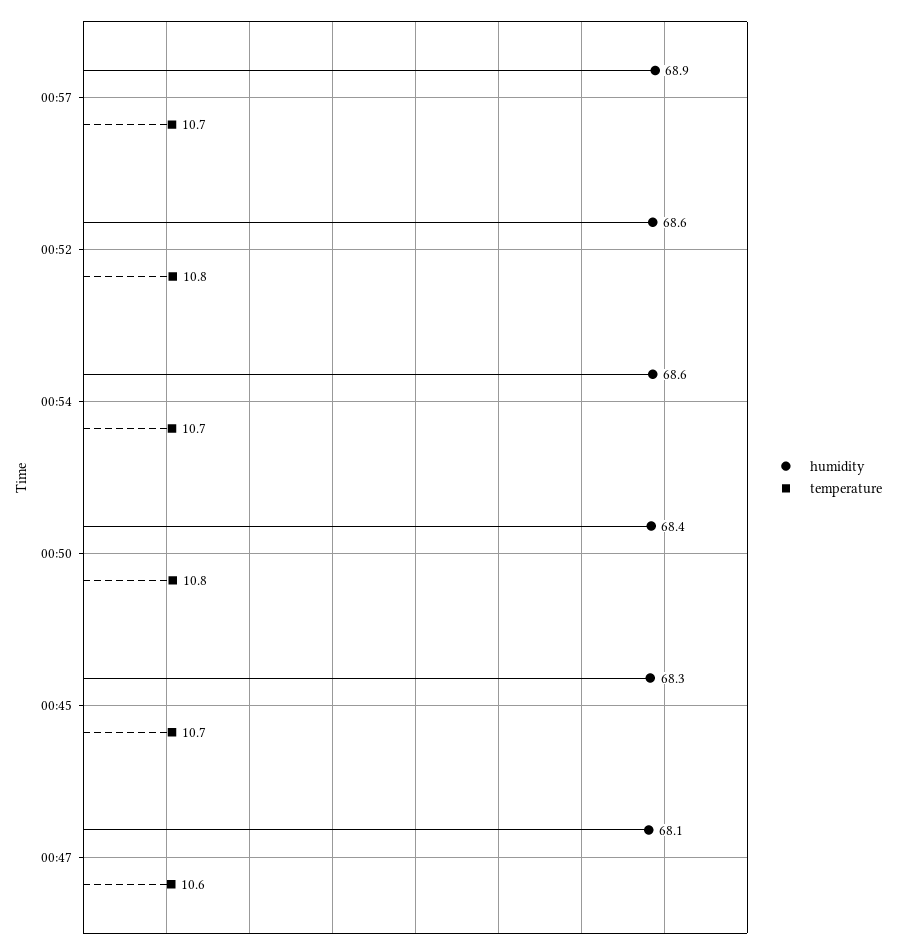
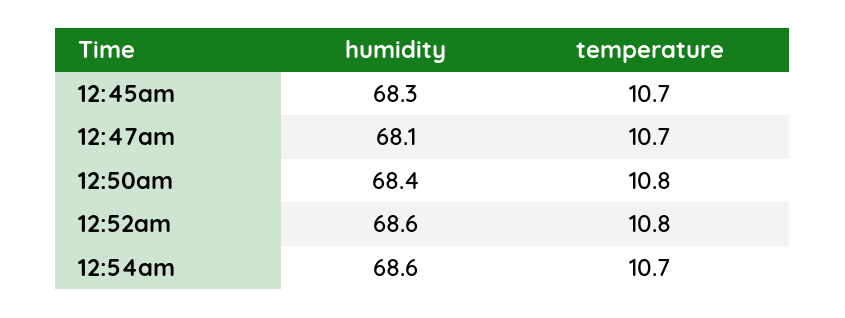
  {
    "humidity": {
-     "00:57": 68.9,
      "00:52": 68.6,
      "00:54": 68.6,
      "00:50": 68.4,
      "00:45": 68.3,
      "00:47": 68.1
    },
    "temperature": {
-     "00:57": 10.7,
      "00:52": 10.8,
      "00:54": 10.7,
      "00:50": 10.8,
      "00:45": 10.7,
-     "00:47": 10.6
+     "00:47": 10.7
    }
  }

